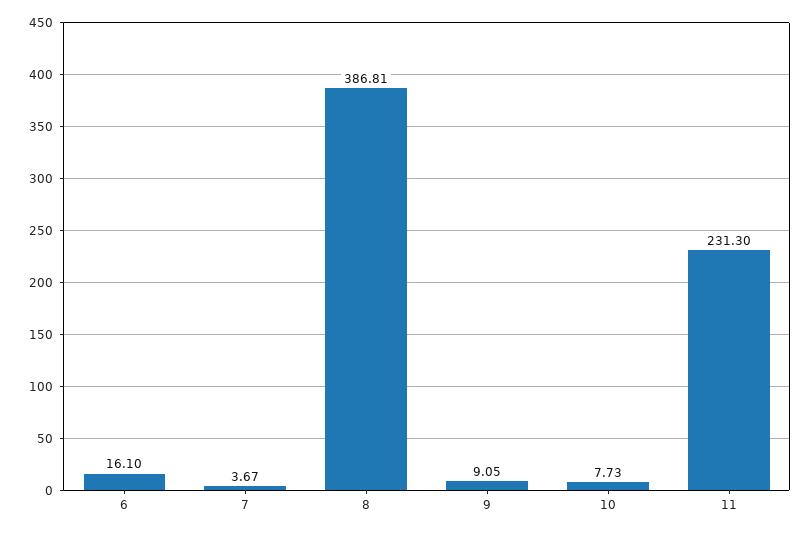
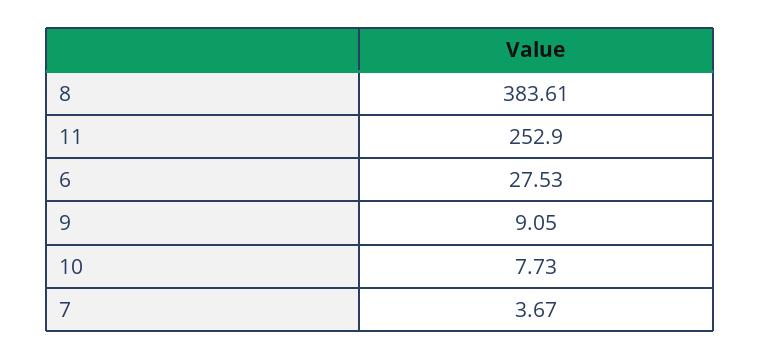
  {
-   "6": 16.1,
+   "6": 27.53,
    "7": 3.67,
-   "8": 386.81,
+   "8": 383.61,
    "9": 9.05,
    "10": 7.73,
-   "11": 231.3
+   "11": 252.9
  }

